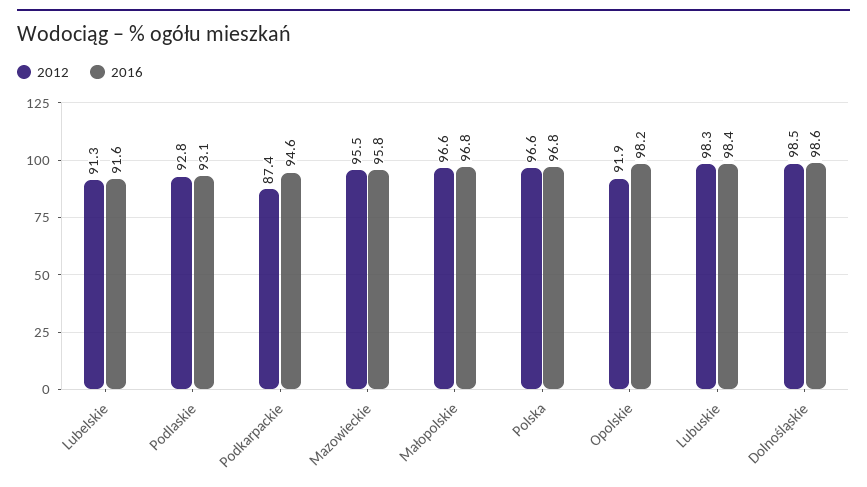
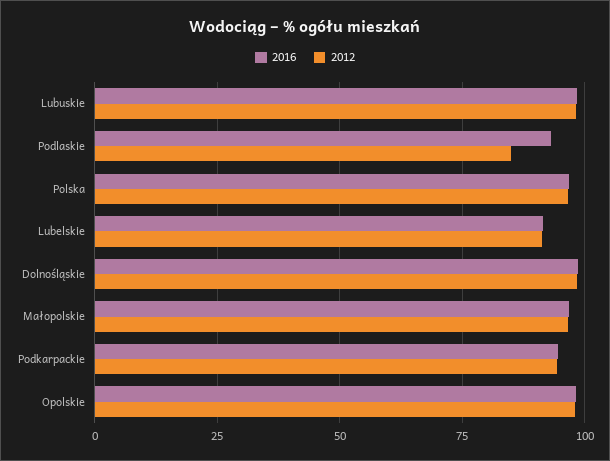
  {
    "2012": {
      "Lubelskie": 91.3,
-     "Podlaskie": 92.8,
+     "Podlaskie": 85,
-     "Podkarpackie": 87.4,
+     "Podkarpackie": 95,
-     "Mazowieckie": 95.5,
      "Małopolskie": 96.6,
      "Polska": 96.6,
-     "Opolskie": 91.9,
+     "Opolskie": 97.5,
      "Lubuskie": 98.3,
      "Dolnośląskie": 98.5
    },
    "2016": {
      "Lubelskie": 91.6,
      "Podlaskie": 93.1,
      "Podkarpackie": 94.6,
-     "Mazowieckie": 95.8,
      "Małopolskie": 96.8,
      "Polska": 96.8,
      "Opolskie": 98.2,
      "Lubuskie": 98.4,
      "Dolnośląskie": 98.6
    }
  }

